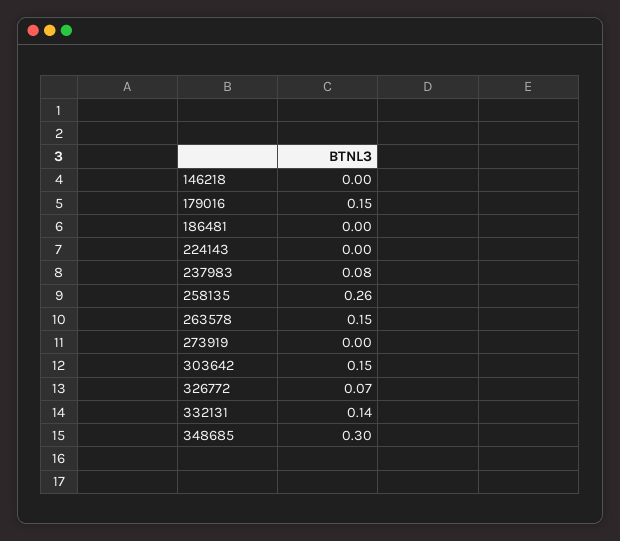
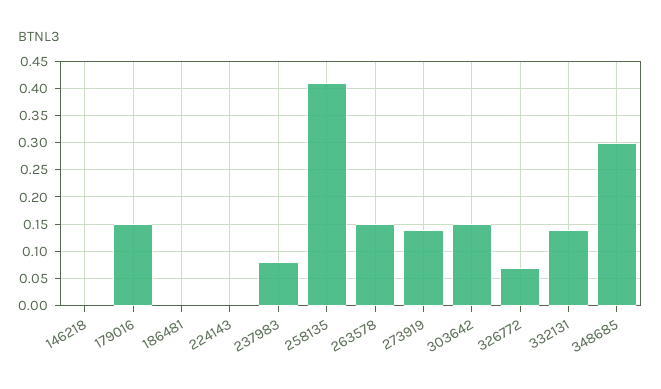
  {
    "146218": 0,
    "179016": 0.15,
    "186481": 0,
    "224143": 0,
    "237983": 0.08,
-   "258135": 0.26,
+   "258135": 0.4,
    "263578": 0.15,
-   "273919": 0,
+   "273919": 0.15,
    "303642": 0.15,
    "326772": 0.07,
    "332131": 0.14,
    "348685": 0.3
  }

